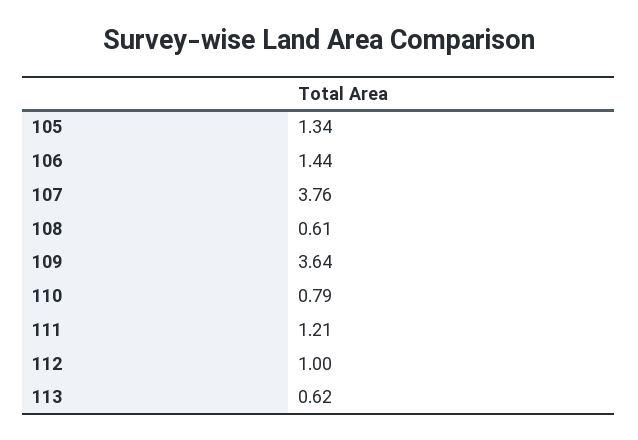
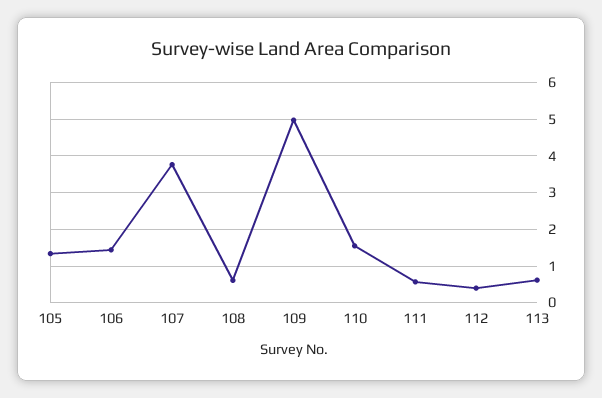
  {
    "105": 1.34,
    "106": 1.44,
    "107": 3.76,
    "108": 0.61,
-   "109": 3.64,
+   "109": 5,
-   "110": 0.79,
+   "110": 1.6,
-   "111": 1.21,
+   "111": 0.6,
-   "112": 1,
+   "112": 0.4,
    "113": 0.62
  }

